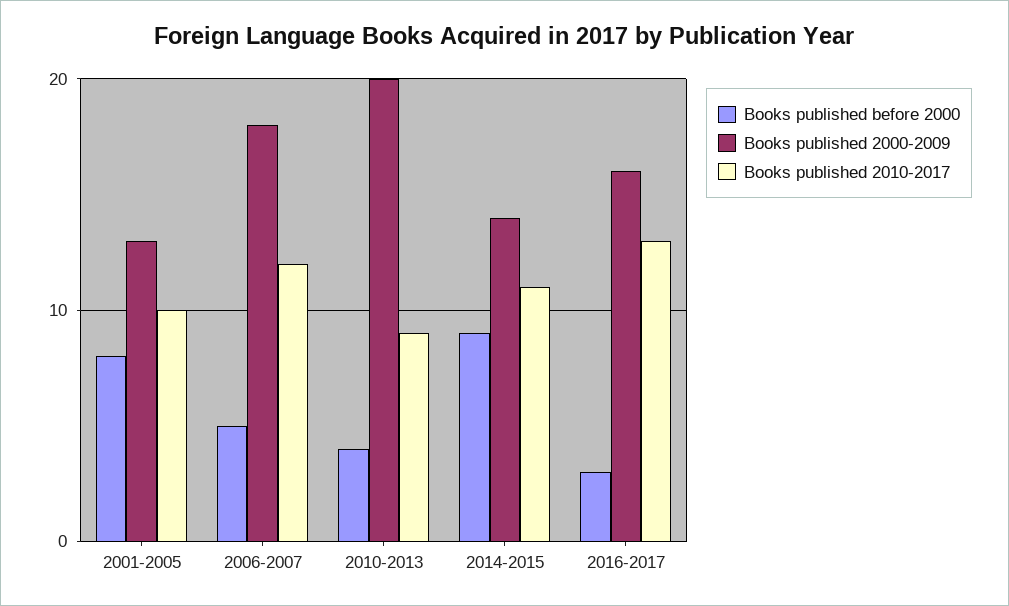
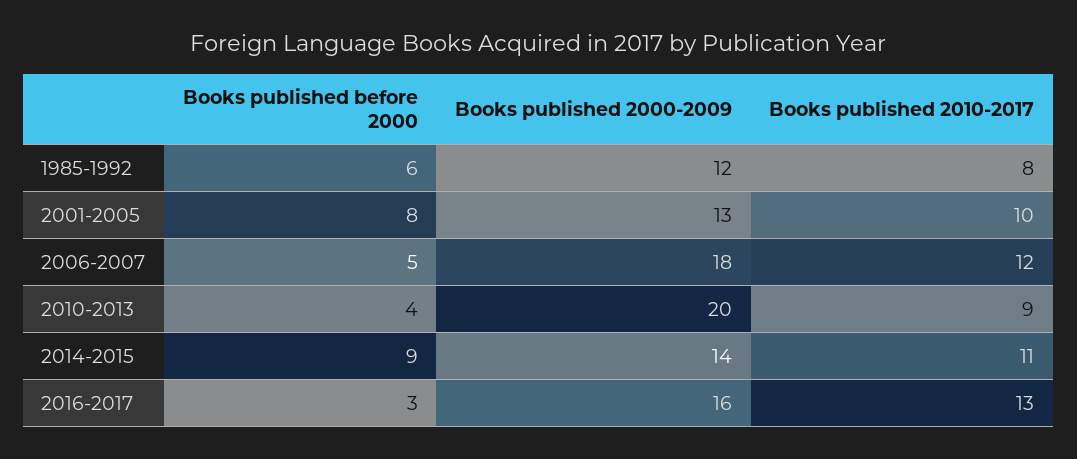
  {
    "Books published before 2000": {
      "2001-2005": 8,
      "2006-2007": 5,
      "2010-2013": 4,
      "2014-2015": 9,
-     "2016-2017": 3
+     "2016-2017": 3,
+     "1985-1992": 6
    },
    "Books published 2000-2009": {
      "2001-2005": 13,
      "2006-2007": 18,
      "2010-2013": 20,
      "2014-2015": 14,
-     "2016-2017": 16
+     "2016-2017": 16,
+     "1985-1992": 12
    },
    "Books published 2010-2017": {
      "2001-2005": 10,
      "2006-2007": 12,
      "2010-2013": 9,
      "2014-2015": 11,
-     "2016-2017": 13
+     "2016-2017": 13,
+     "1985-1992": 8
    }
  }

